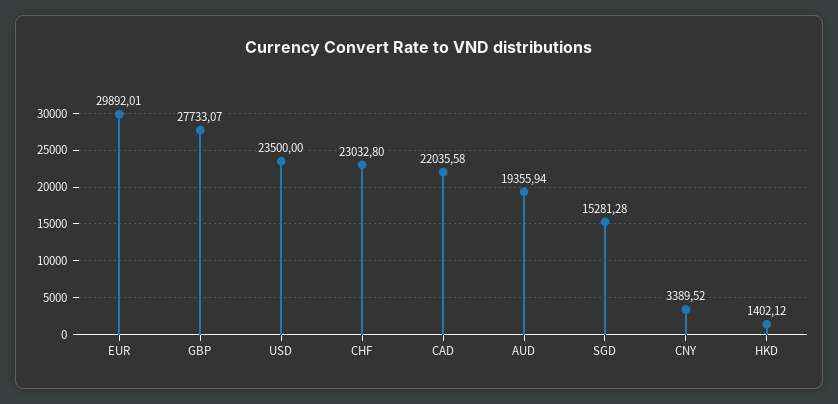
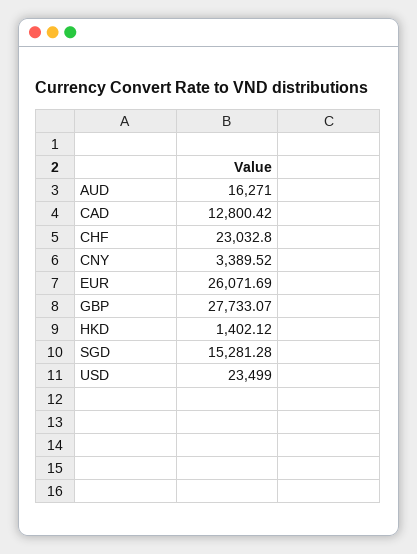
  {
-   "EUR": 29892.01,
+   "EUR": 26071.69,
    "GBP": 27733.07,
-   "USD": 23500,
+   "USD": 23499,
    "CHF": 23032.8,
-   "CAD": 22035.58,
+   "CAD": 12800.42,
-   "AUD": 19355.94,
+   "AUD": 16271,
    "SGD": 15281.28,
    "CNY": 3389.52,
    "HKD": 1402.12
  }

